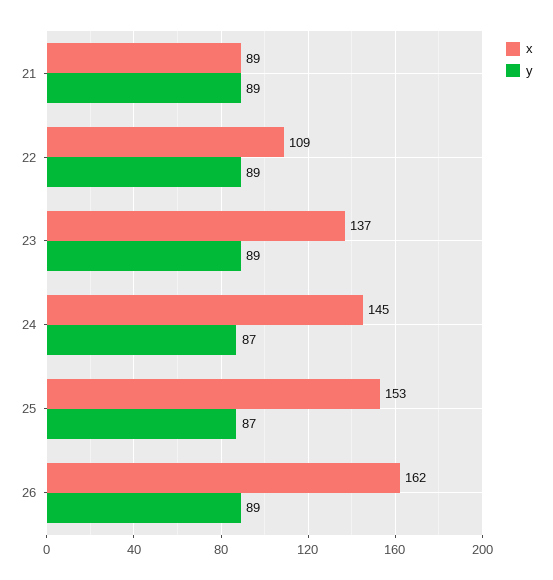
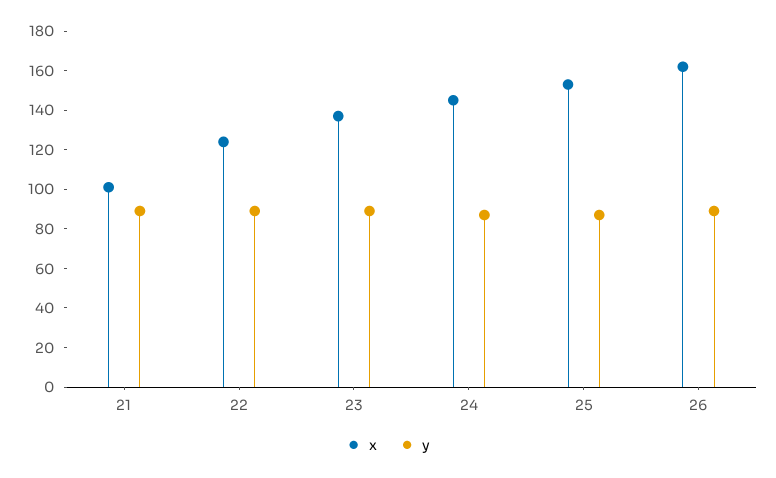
  {
    "x": {
-     "21": 89,
+     "21": 100,
-     "22": 109,
+     "22": 125,
      "23": 137,
      "24": 145,
      "25": 153,
      "26": 162
    },
    "y": {
      "21": 89,
      "22": 89,
      "23": 89,
      "24": 87,
      "25": 87,
      "26": 89
    }
  }

